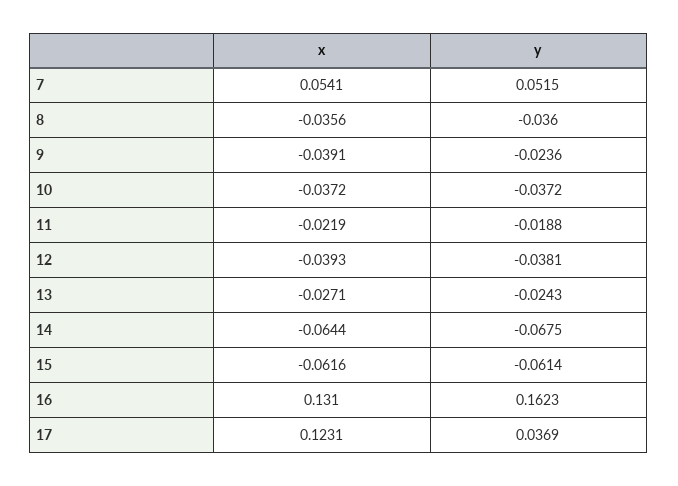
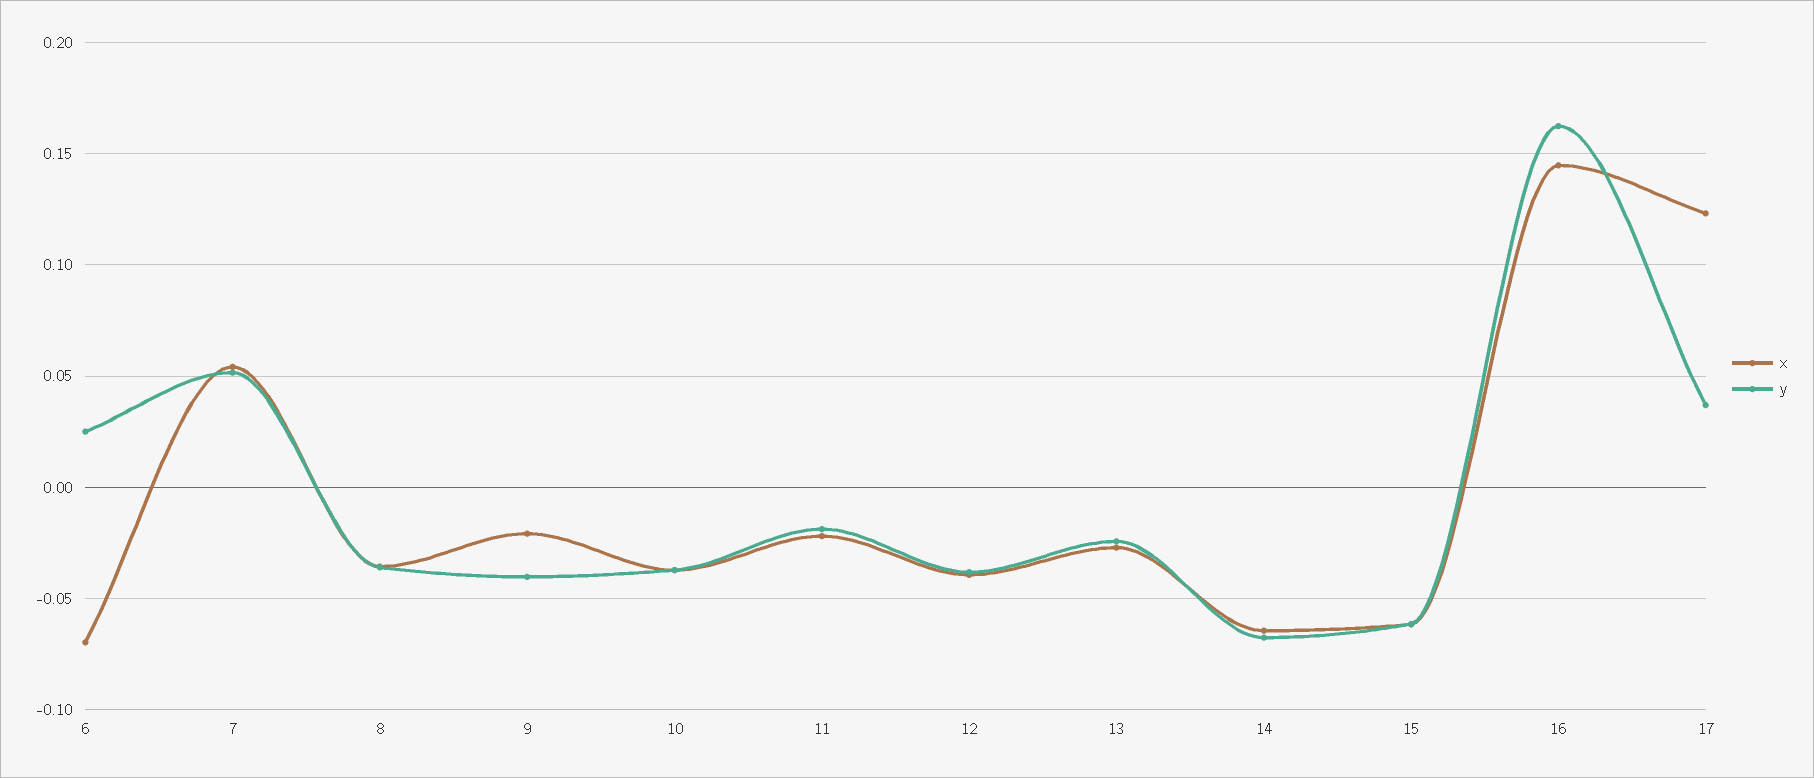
  {
    "x": {
      "7": 0.0541,
      "8": -0.0356,
-     "9": -0.0391,
+     "9": -0.02,
      "10": -0.0372,
      "11": -0.0219,
      "12": -0.0393,
      "13": -0.0271,
      "14": -0.0644,
      "15": -0.0616,
-     "16": 0.131,
+     "16": 0.145,
-     "17": 0.1231
+     "17": 0.1231,
+     "6": -0.07
    },
    "y": {
      "7": 0.0515,
      "8": -0.036,
-     "9": -0.0236,
+     "9": -0.04,
      "10": -0.0372,
      "11": -0.0188,
      "12": -0.0381,
      "13": -0.0243,
      "14": -0.0675,
      "15": -0.0614,
      "16": 0.1623,
-     "17": 0.0369
+     "17": 0.0369,
+     "6": 0.025
    }
  }

